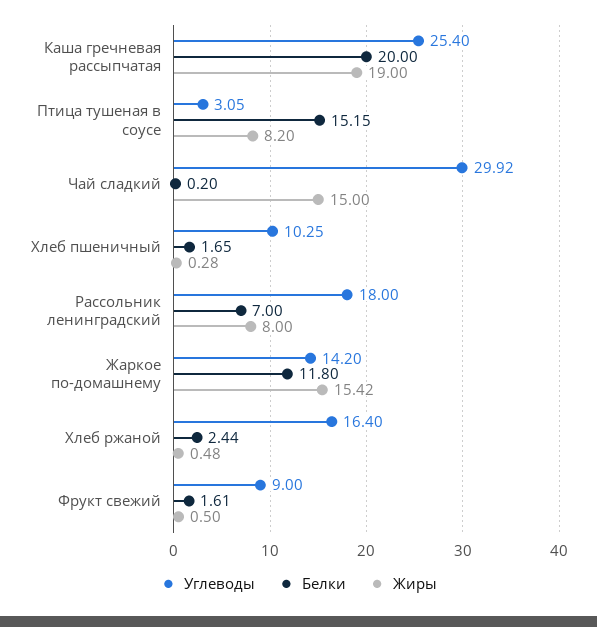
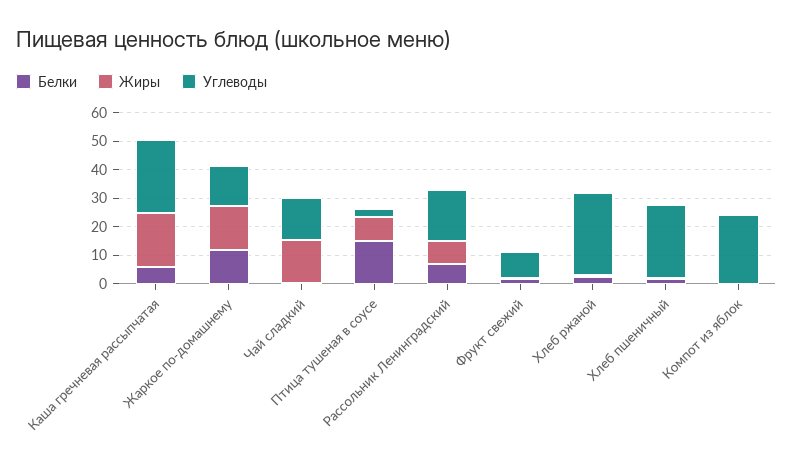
  {
    "Углеводы": {
      "Каша гречневая рассыпчатая": 25.4,
      "Птица тушеная в соусе": 3.05,
-     "Чай сладкий": 29.92,
+     "Чай сладкий": 15,
-     "Хлеб пшеничный": 10.25,
+     "Хлеб пшеничный": 25,
      "Рассольник ленинградский": 18,
      "Жаркое по-домашнему": 14.2,
-     "Хлеб ржаной": 16.4,
+     "Хлеб ржаной": 30,
-     "Фрукт свежий": 9
+     "Фрукт свежий": 9,
+     "Компот из яблок": 25
    },
    "Белки": {
-     "Каша гречневая рассыпчатая": 20,
+     "Каша гречневая рассыпчатая": 5,
      "Птица тушеная в соусе": 15.15,
      "Чай сладкий": 0.2,
      "Хлеб пшеничный": 1.65,
      "Рассольник ленинградский": 7,
      "Жаркое по-домашнему": 11.8,
      "Хлеб ржаной": 2.44,
-     "Фрукт свежий": 1.61
+     "Фрукт свежий": 1.61,
+     "Компот из яблок": 0
    },
    "Жиры": {
      "Каша гречневая рассыпчатая": 19,
      "Птица тушеная в соусе": 8.2,
      "Чай сладкий": 15,
      "Хлеб пшеничный": 0.28,
      "Рассольник ленинградский": 8,
      "Жаркое по-домашнему": 15.42,
      "Хлеб ржаной": 0.48,
-     "Фрукт свежий": 0.5
+     "Фрукт свежий": 0.5,
+     "Компот из яблок": 0
    }
  }

